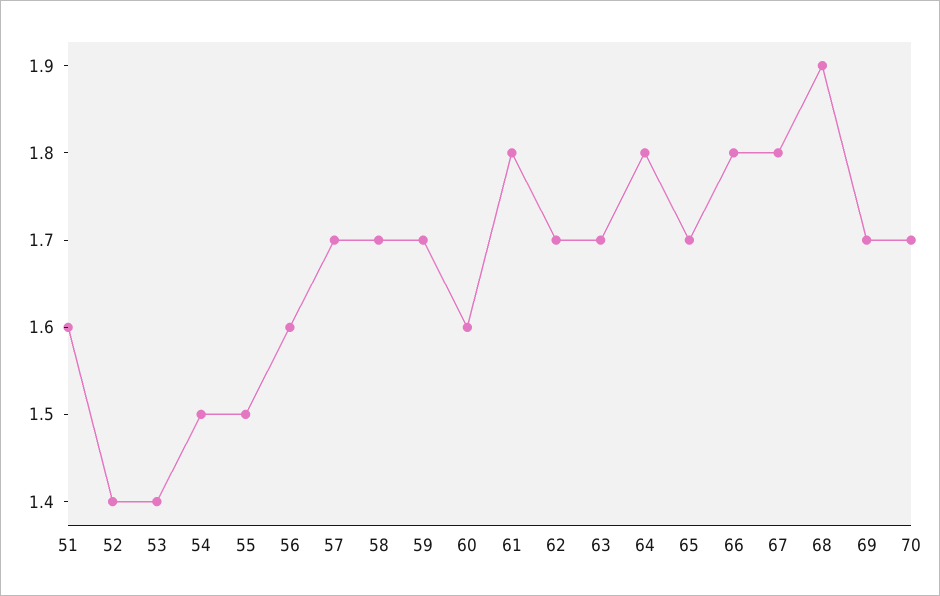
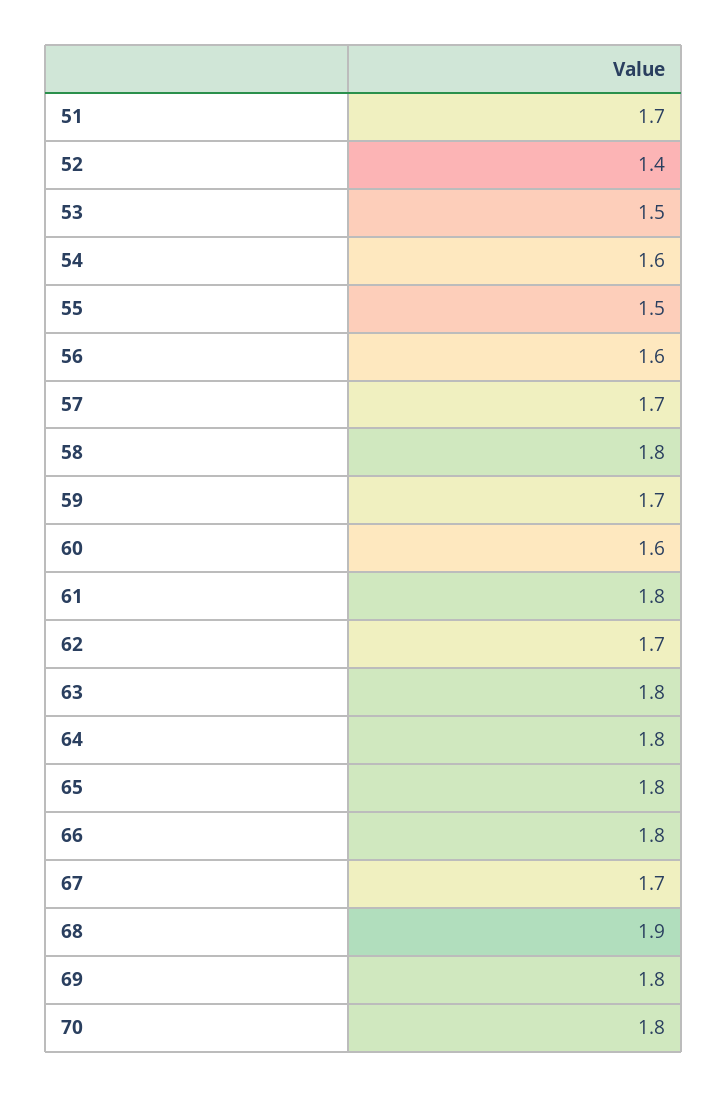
  {
-   "51": 1.6,
+   "51": 1.7,
    "52": 1.4,
-   "53": 1.4,
+   "53": 1.5,
-   "54": 1.5,
+   "54": 1.6,
    "55": 1.5,
    "56": 1.6,
    "57": 1.7,
-   "58": 1.7,
+   "58": 1.8,
    "59": 1.7,
    "60": 1.6,
    "61": 1.8,
    "62": 1.7,
-   "63": 1.7,
+   "63": 1.8,
    "64": 1.8,
-   "65": 1.7,
+   "65": 1.8,
    "66": 1.8,
-   "67": 1.8,
+   "67": 1.7,
    "68": 1.9,
-   "69": 1.7,
+   "69": 1.8,
-   "70": 1.7
+   "70": 1.8
  }

